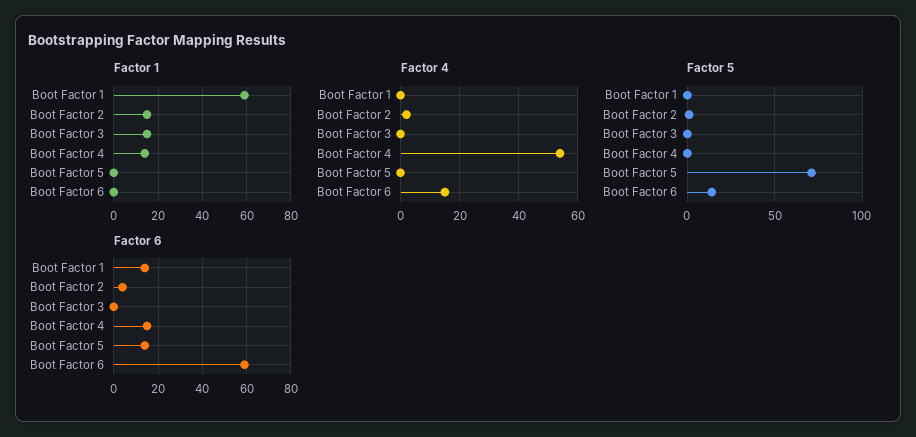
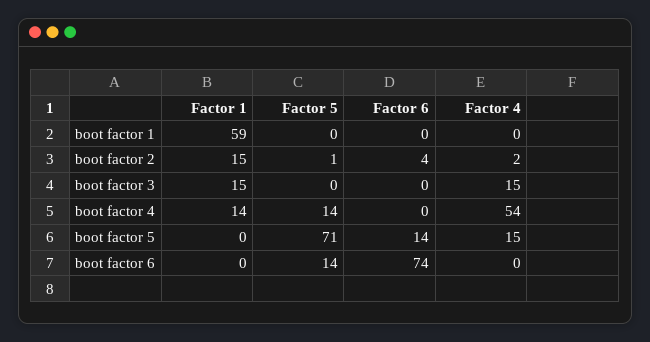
  {
    "Factor 1": {
      "Boot Factor 1": 59,
      "Boot Factor 2": 15,
      "Boot Factor 3": 15,
      "Boot Factor 4": 14,
      "Boot Factor 5": 0,
      "Boot Factor 6": 0
    },
    "Factor 4": {
      "Boot Factor 1": 0,
      "Boot Factor 2": 2,
-     "Boot Factor 3": 0,
+     "Boot Factor 3": 15,
      "Boot Factor 4": 54,
-     "Boot Factor 5": 0,
+     "Boot Factor 5": 15,
-     "Boot Factor 6": 15
+     "Boot Factor 6": 0
    },
    "Factor 5": {
      "Boot Factor 1": 0,
      "Boot Factor 2": 1,
      "Boot Factor 3": 0,
-     "Boot Factor 4": 0,
+     "Boot Factor 4": 14,
      "Boot Factor 5": 71,
      "Boot Factor 6": 14
    },
    "Factor 6": {
-     "Boot Factor 1": 15,
+     "Boot Factor 1": 0,
      "Boot Factor 2": 4,
      "Boot Factor 3": 0,
-     "Boot Factor 4": 15,
+     "Boot Factor 4": 0,
      "Boot Factor 5": 14,
-     "Boot Factor 6": 60
+     "Boot Factor 6": 74
    }
  }

